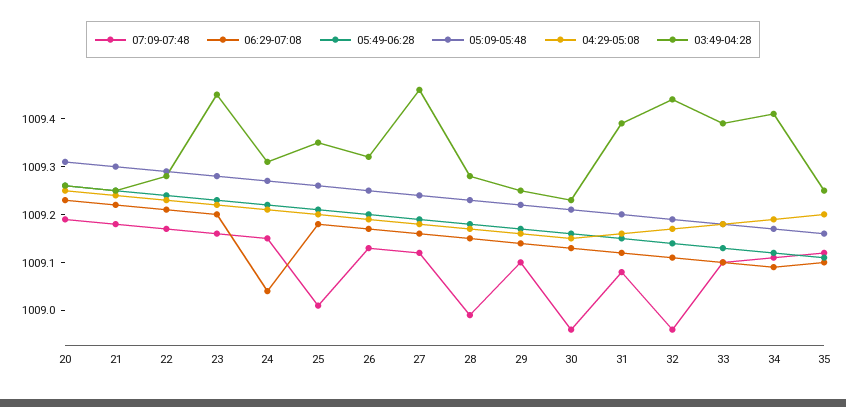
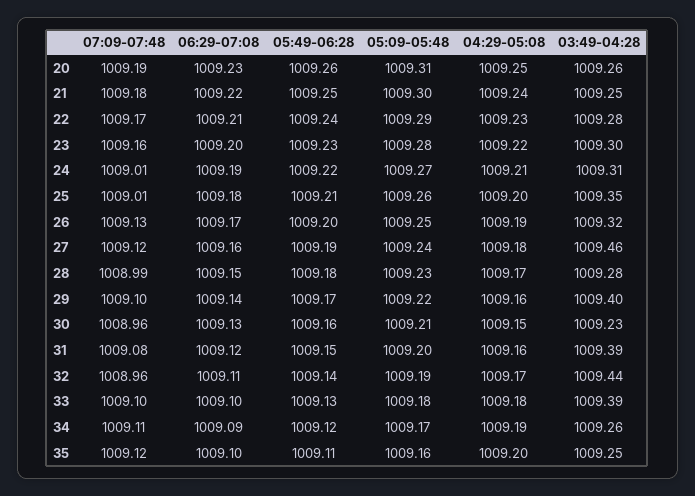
  {
    "07:09-07:48": {
      "20": 1009.19,
      "21": 1009.18,
      "22": 1009.17,
      "23": 1009.16,
-     "24": 1009.15,
+     "24": 1009.01,
      "25": 1009.01,
      "26": 1009.13,
      "27": 1009.12,
      "28": 1008.99,
      "29": 1009.1,
      "30": 1008.96,
      "31": 1009.08,
      "32": 1008.96,
      "33": 1009.1,
      "34": 1009.11,
      "35": 1009.12
    },
    "06:29-07:08": {
      "20": 1009.23,
      "21": 1009.22,
      "22": 1009.21,
      "23": 1009.2,
-     "24": 1009.05,
+     "24": 1009.19,
      "25": 1009.18,
      "26": 1009.17,
      "27": 1009.16,
      "28": 1009.15,
      "29": 1009.14,
      "30": 1009.13,
      "31": 1009.12,
      "32": 1009.11,
      "33": 1009.1,
      "34": 1009.09,
      "35": 1009.1
    },
    "05:49-06:28": {
      "20": 1009.26,
      "21": 1009.25,
      "22": 1009.24,
      "23": 1009.23,
      "24": 1009.22,
      "25": 1009.21,
      "26": 1009.2,
      "27": 1009.19,
      "28": 1009.18,
      "29": 1009.17,
      "30": 1009.16,
      "31": 1009.15,
      "32": 1009.14,
      "33": 1009.13,
      "34": 1009.12,
      "35": 1009.11
    },
    "05:09-05:48": {
      "20": 1009.31,
      "21": 1009.3,
      "22": 1009.29,
      "23": 1009.28,
      "24": 1009.27,
      "25": 1009.26,
      "26": 1009.25,
      "27": 1009.24,
      "28": 1009.23,
      "29": 1009.22,
      "30": 1009.21,
      "31": 1009.2,
      "32": 1009.19,
      "33": 1009.18,
      "34": 1009.17,
      "35": 1009.16
    },
    "04:29-05:08": {
      "20": 1009.25,
      "21": 1009.24,
      "22": 1009.23,
      "23": 1009.22,
      "24": 1009.21,
      "25": 1009.2,
      "26": 1009.19,
      "27": 1009.18,
      "28": 1009.17,
      "29": 1009.16,
      "30": 1009.15,
      "31": 1009.16,
      "32": 1009.17,
      "33": 1009.18,
      "34": 1009.19,
      "35": 1009.2
    },
    "03:49-04:28": {
      "20": 1009.26,
      "21": 1009.25,
      "22": 1009.28,
-     "23": 1009.45,
+     "23": 1009.3,
      "24": 1009.31,
      "25": 1009.35,
      "26": 1009.32,
      "27": 1009.46,
      "28": 1009.28,
-     "29": 1009.25,
+     "29": 1009.4,
      "30": 1009.23,
      "31": 1009.39,
      "32": 1009.44,
      "33": 1009.39,
-     "34": 1009.4,
+     "34": 1009.26,
      "35": 1009.25
    }
  }

